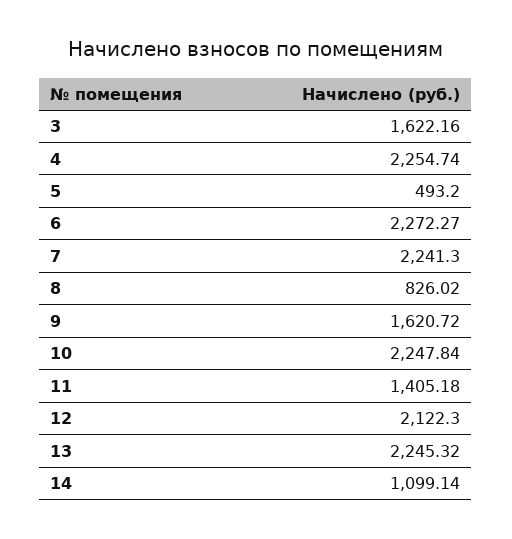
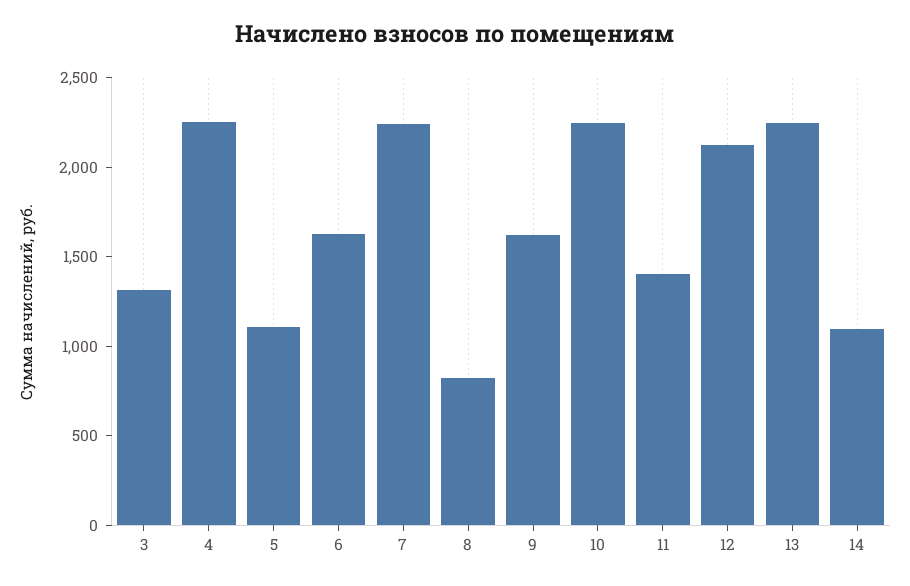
  {
-   "3": 1622.16,
+   "3": 1300,
    "4": 2254.74,
-   "5": 493.2,
+   "5": 1100,
-   "6": 2272.27,
+   "6": 1600,
    "7": 2241.3,
    "8": 826.02,
    "9": 1620.72,
    "10": 2247.84,
    "11": 1405.18,
    "12": 2122.3,
    "13": 2245.32,
    "14": 1099.14
  }

